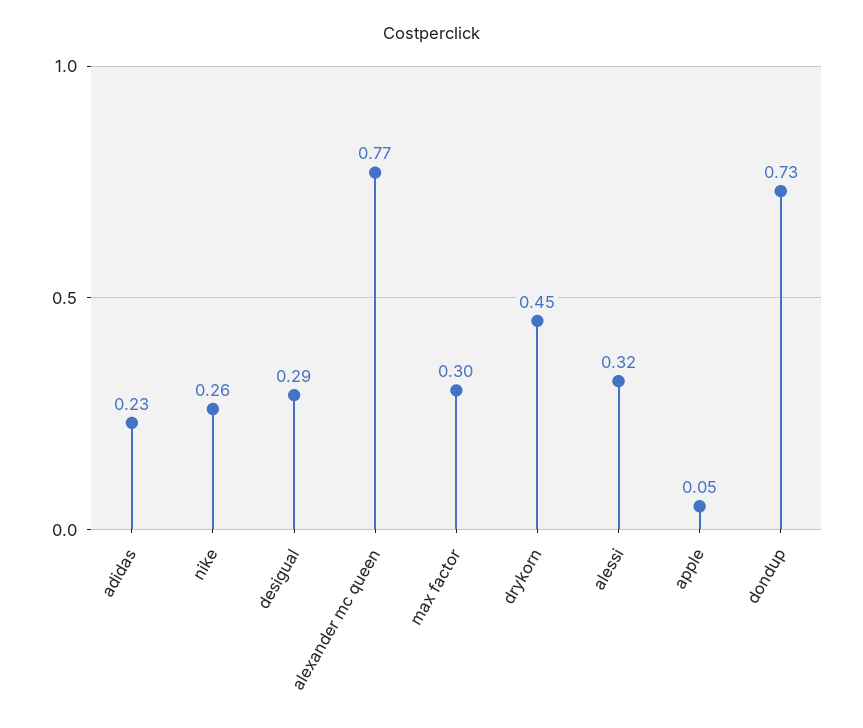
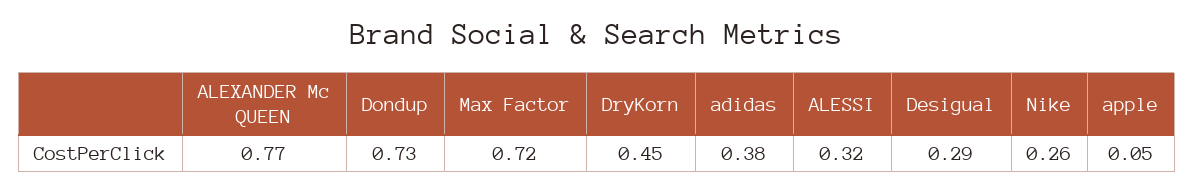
  {
-   "adidas": 0.23,
+   "adidas": 0.38,
    "nike": 0.26,
    "desigual": 0.29,
    "alexander mc queen": 0.77,
-   "max factor": 0.3,
+   "max factor": 0.72,
    "drykorn": 0.45,
    "alessi": 0.32,
    "apple": 0.05,
    "dondup": 0.73
  }

